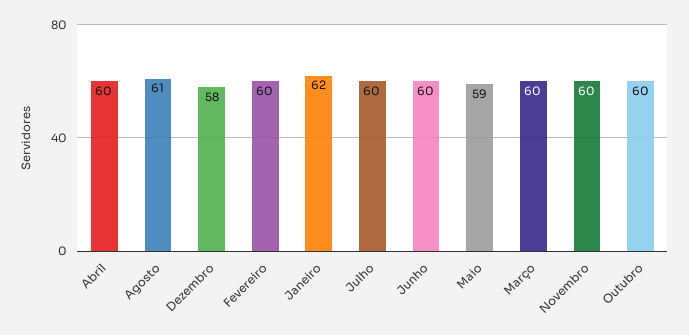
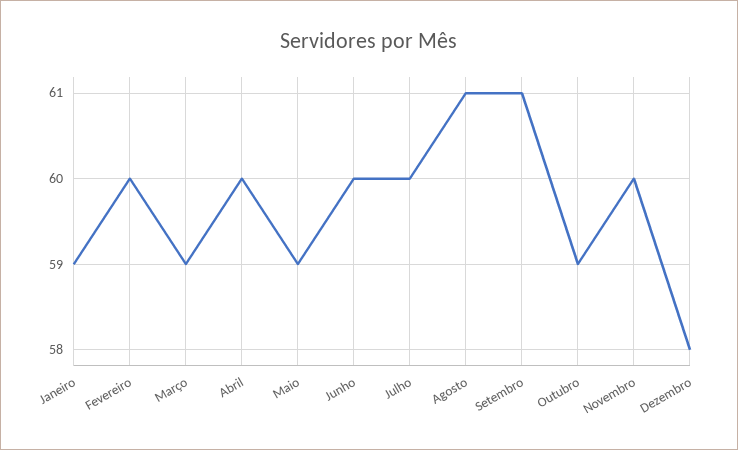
  {
    "Abril": 60,
    "Agosto": 61,
    "Dezembro": 58,
    "Fevereiro": 60,
-   "Janeiro": 62,
+   "Janeiro": 59,
    "Julho": 60,
    "Junho": 60,
    "Maio": 59,
-   "Março": 60,
+   "Março": 59,
    "Novembro": 60,
-   "Outubro": 60
+   "Outubro": 59,
+   "Setembro": 61
  }

